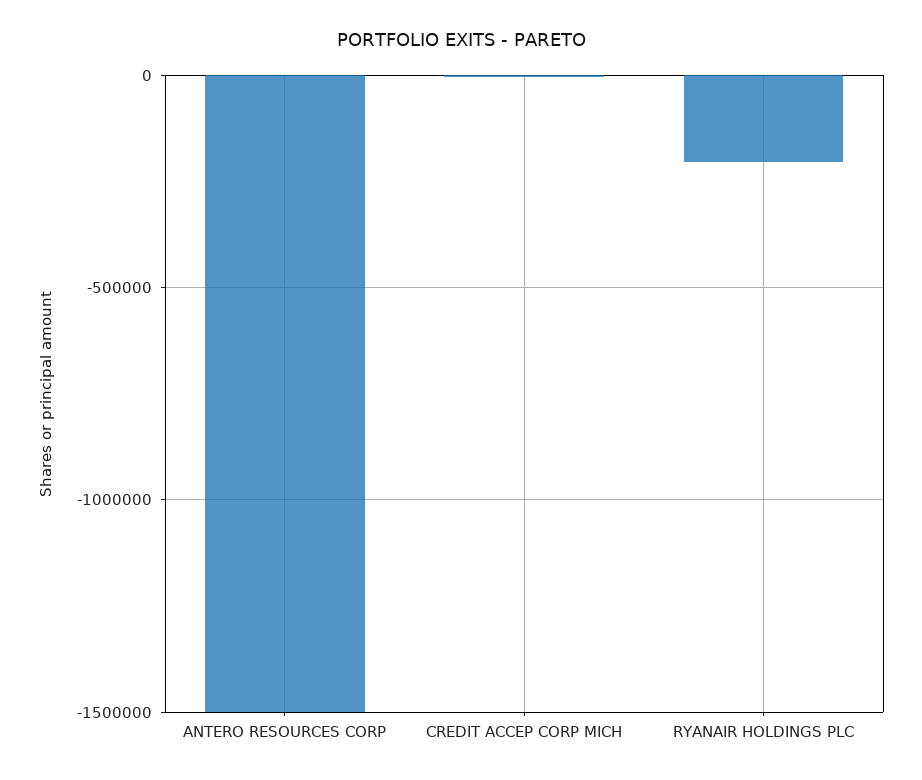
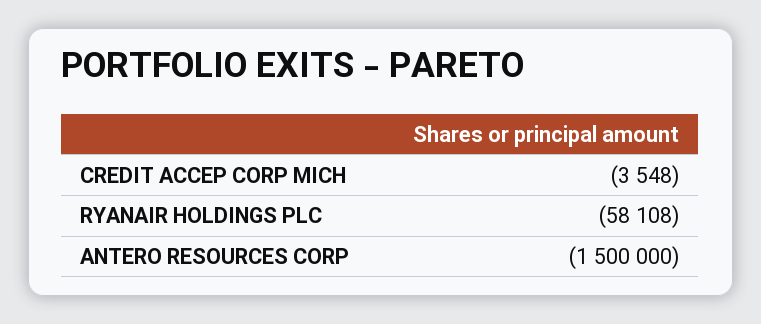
  {
    "ANTERO RESOURCES CORP": -1500000,
    "CREDIT ACCEP CORP MICH": -3548,
-   "RYANAIR HOLDINGS PLC": -200000
+   "RYANAIR HOLDINGS PLC": -58108
  }

